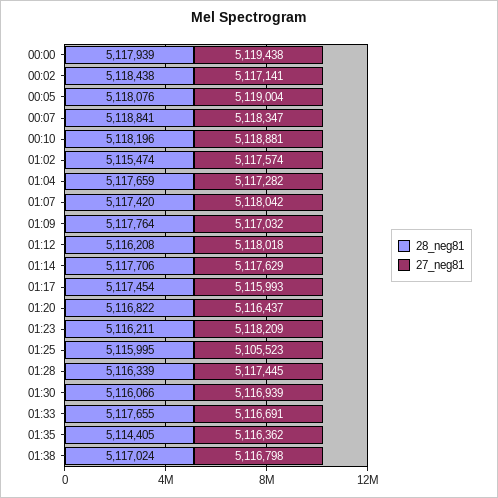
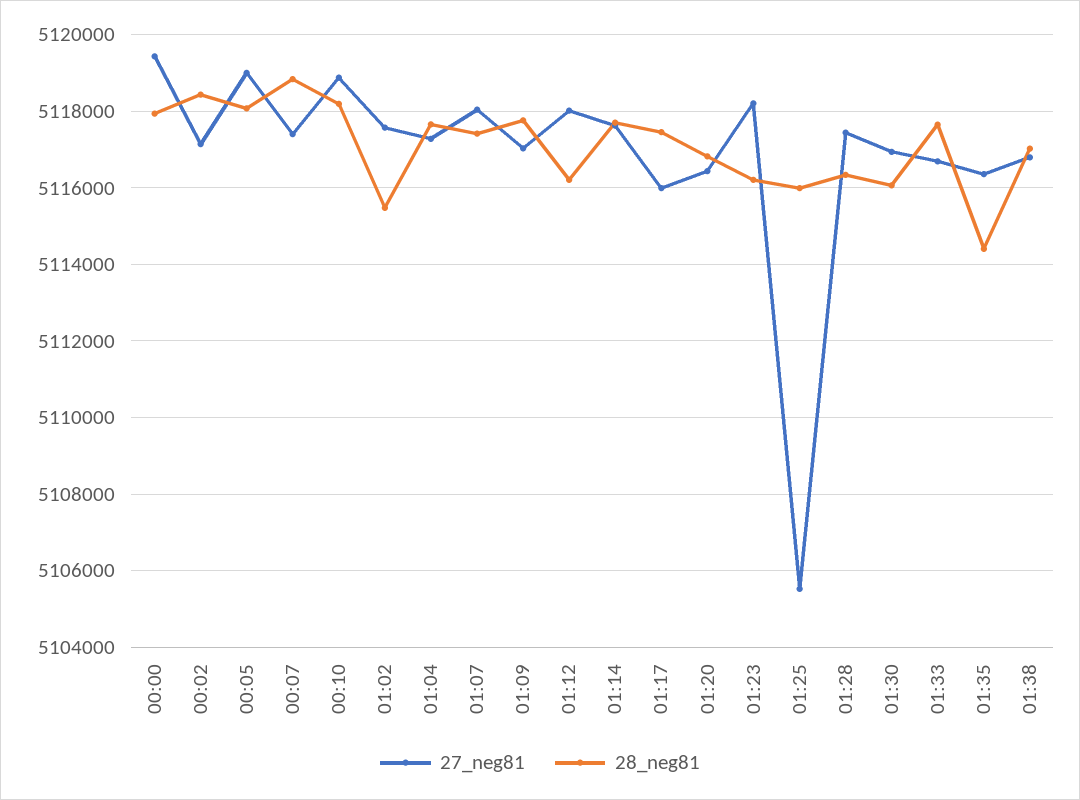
  {
    "28_neg81": {
      "00:00": 5117939,
      "00:02": 5118438,
      "00:05": 5118076,
      "00:07": 5118841,
      "00:10": 5118196,
      "01:02": 5115474,
      "01:04": 5117659,
      "01:07": 5117420,
      "01:09": 5117764,
      "01:12": 5116208,
      "01:14": 5117706,
      "01:17": 5117454,
      "01:20": 5116822,
      "01:23": 5116211,
      "01:25": 5115995,
      "01:28": 5116339,
      "01:30": 5116066,
      "01:33": 5117655,
      "01:35": 5114405,
      "01:38": 5117024
    },
    "27_neg81": {
      "00:00": 5119438,
      "00:02": 5117141,
      "00:05": 5119004,
-     "00:07": 5118347,
+     "00:07": 5117400,
      "00:10": 5118881,
      "01:02": 5117574,
      "01:04": 5117282,
      "01:07": 5118042,
      "01:09": 5117032,
      "01:12": 5118018,
      "01:14": 5117629,
      "01:17": 5115993,
      "01:20": 5116437,
      "01:23": 5118209,
      "01:25": 5105523,
      "01:28": 5117445,
      "01:30": 5116939,
      "01:33": 5116691,
      "01:35": 5116362,
      "01:38": 5116798
    }
  }

